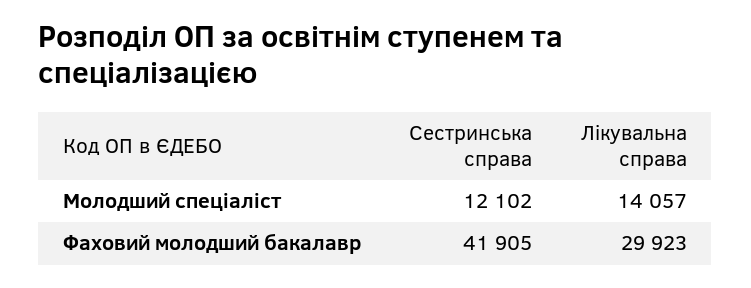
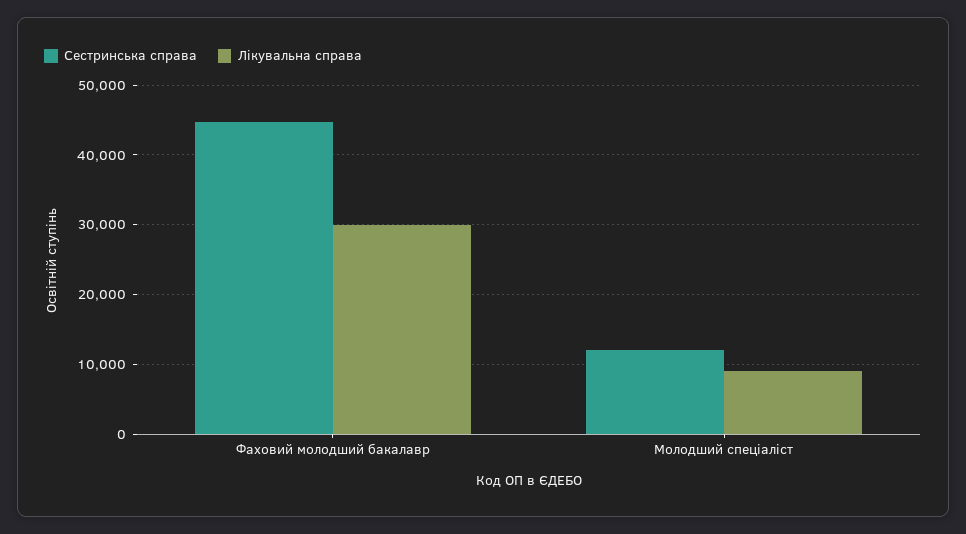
  {
    "Сестринська справа": {
      "Молодший спеціаліст": 12102,
-     "Фаховий молодший бакалавр": 41905
+     "Фаховий молодший бакалавр": 45000
    },
    "Лікувальна справа": {
-     "Молодший спеціаліст": 14057,
+     "Молодший спеціаліст": 9000,
      "Фаховий молодший бакалавр": 29923
    }
  }

